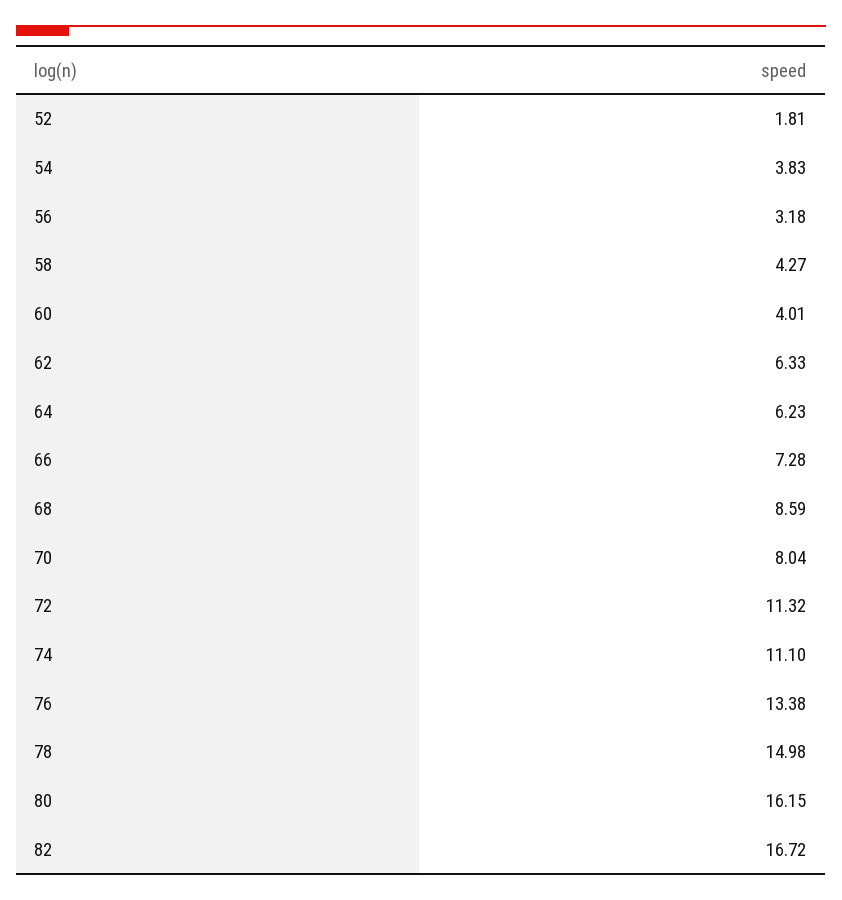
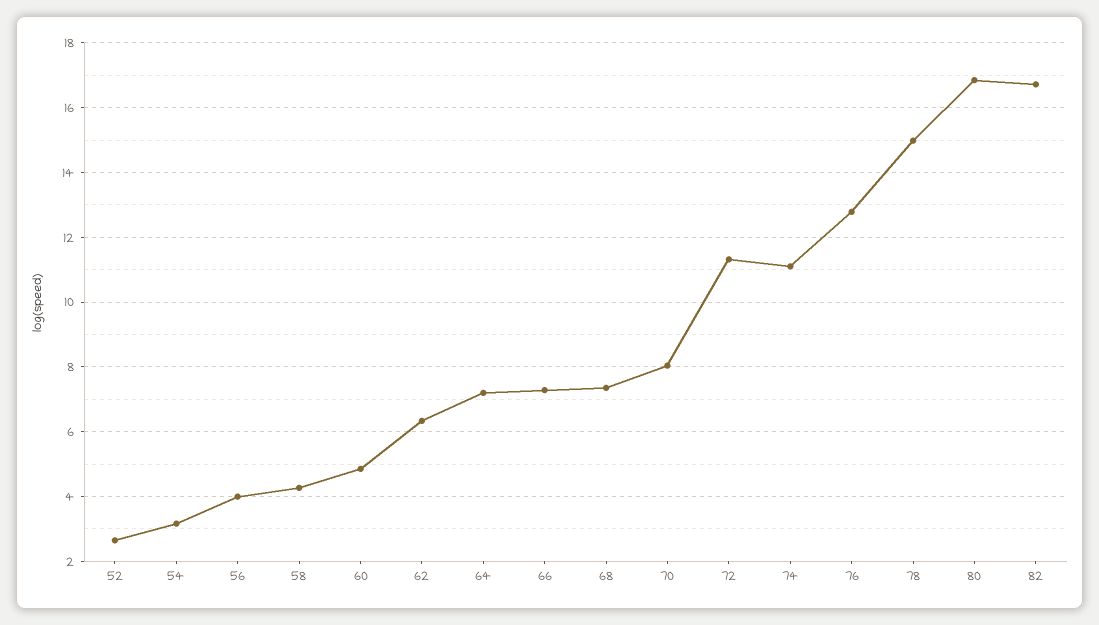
  {
-   "52": 1.81,
+   "52": 2.6,
-   "54": 3.83,
+   "54": 3.2,
-   "56": 3.18,
+   "56": 4,
    "58": 4.27,
-   "60": 4.01,
+   "60": 4.8,
    "62": 6.33,
-   "64": 6.23,
+   "64": 7.2,
    "66": 7.28,
-   "68": 8.59,
+   "68": 7.4,
    "70": 8.04,
    "72": 11.32,
    "74": 11.1,
-   "76": 13.38,
+   "76": 12.8,
    "78": 14.98,
-   "80": 16.15,
+   "80": 16.8,
    "82": 16.72
  }

